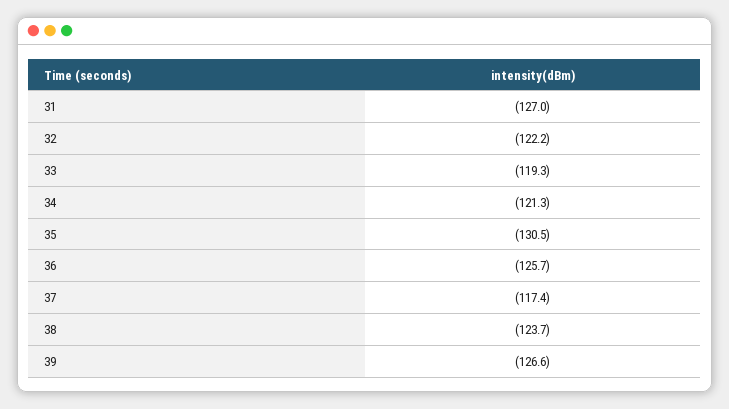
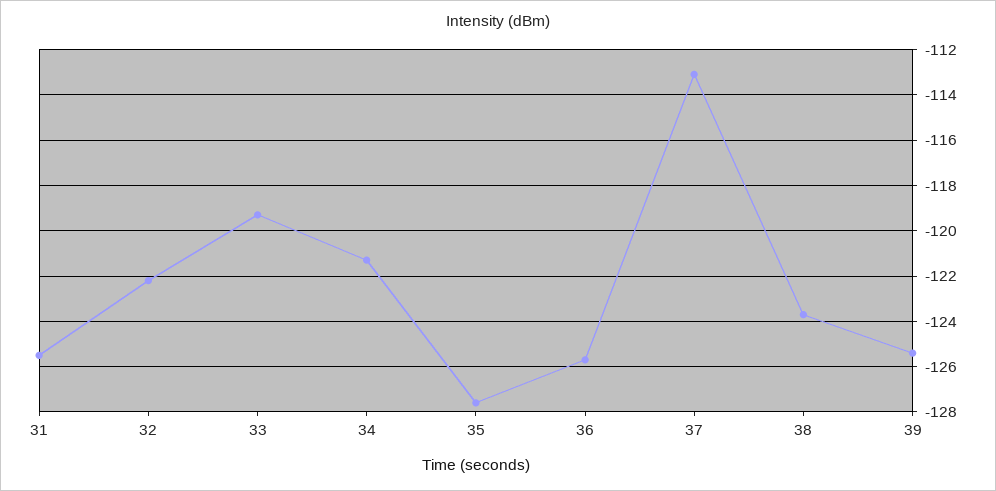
  {
-   "31": -127,
+   "31": -125.5,
    "32": -122.2,
    "33": -119.3,
    "34": -121.3,
-   "35": -130.5,
+   "35": -127.5,
    "36": -125.7,
-   "37": -117.4,
+   "37": -113,
    "38": -123.7,
-   "39": -126.6
+   "39": -125.5
  }

